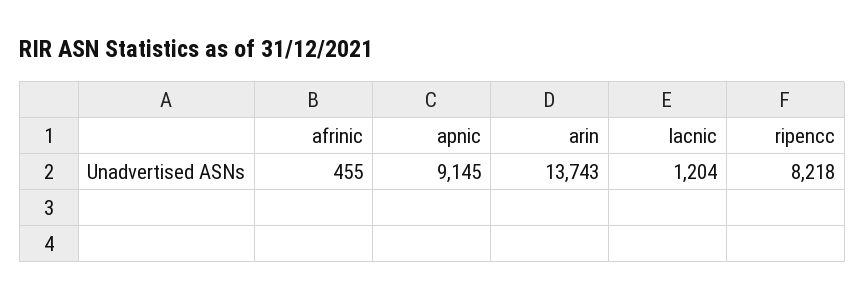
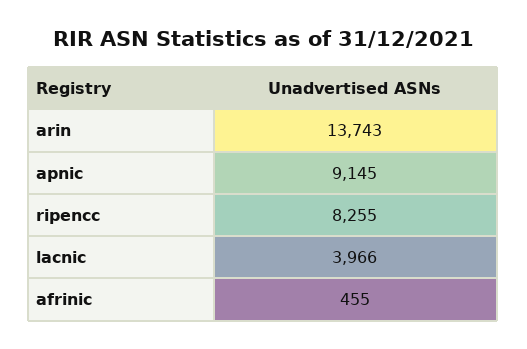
  {
    "afrinic": 455,
    "apnic": 9145,
    "arin": 13743,
-   "lacnic": 1204,
+   "lacnic": 3966,
-   "ripencc": 8218
+   "ripencc": 8255
  }

